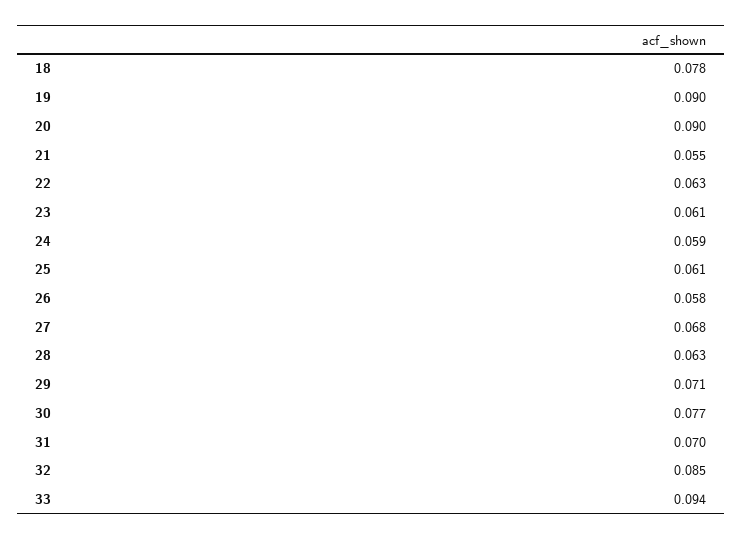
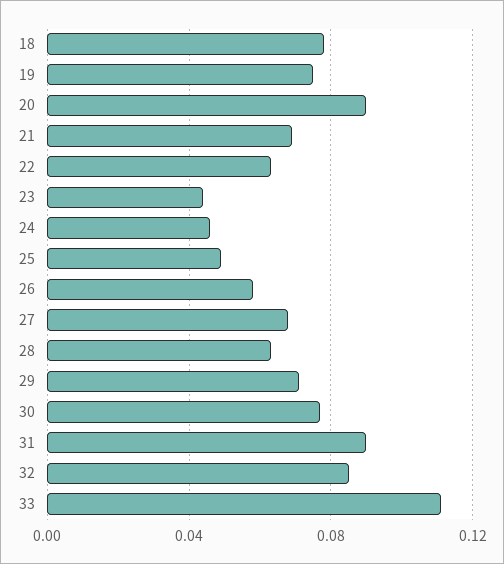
  {
    "18": 0.078,
-   "19": 0.09,
+   "19": 0.075,
    "20": 0.09,
-   "21": 0.055,
+   "21": 0.07,
    "22": 0.063,
-   "23": 0.061,
+   "23": 0.045,
-   "24": 0.059,
+   "24": 0.045,
-   "25": 0.061,
+   "25": 0.05,
    "26": 0.058,
    "27": 0.068,
    "28": 0.063,
    "29": 0.071,
    "30": 0.077,
-   "31": 0.07,
+   "31": 0.09,
    "32": 0.085,
-   "33": 0.094
+   "33": 0.11
  }

